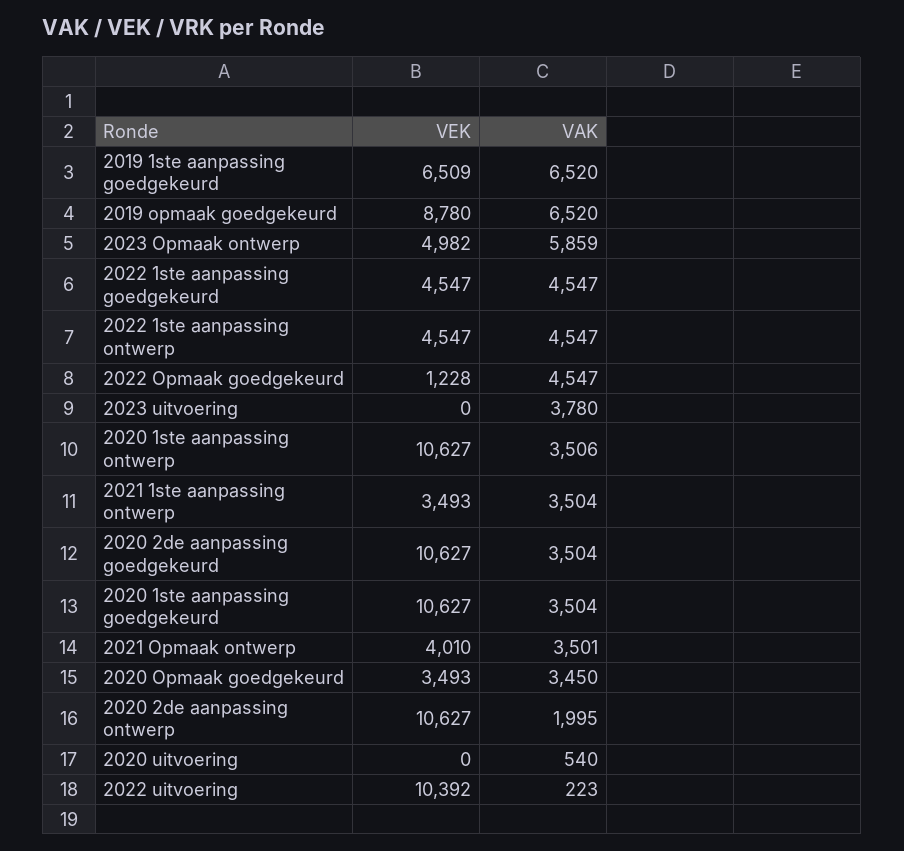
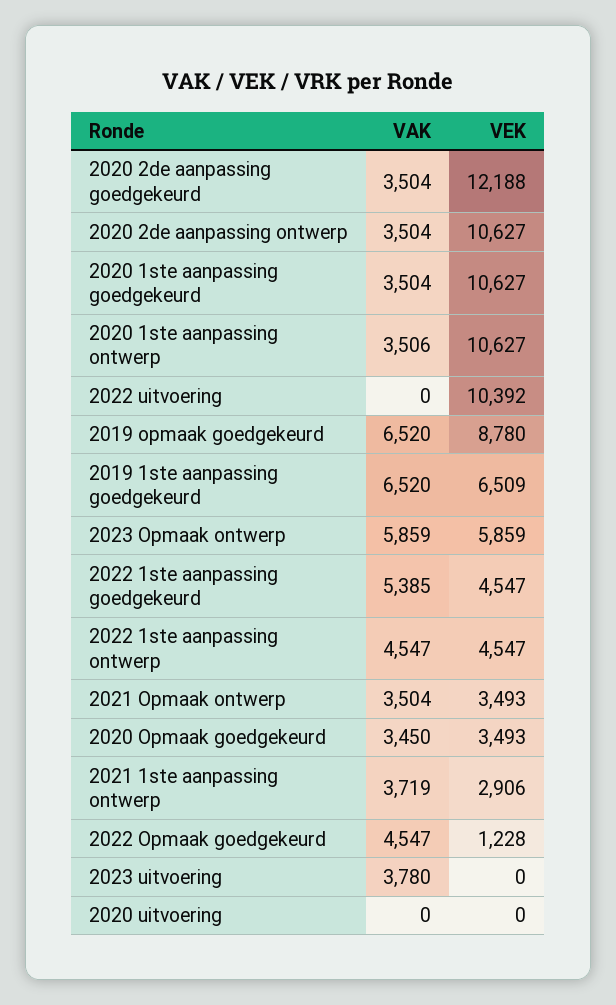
  {
    "VEK": {
      "2019 1ste aanpassing goedgekeurd": 6509,
      "2019 opmaak goedgekeurd": 8780,
-     "2023 Opmaak ontwerp": 4982,
+     "2023 Opmaak ontwerp": 5859,
      "2022 1ste aanpassing goedgekeurd": 4547,
      "2022 1ste aanpassing ontwerp": 4547,
      "2022 Opmaak goedgekeurd": 1228,
      "2023 uitvoering": 0,
      "2020 1ste aanpassing ontwerp": 10627,
-     "2021 1ste aanpassing ontwerp": 3493,
+     "2021 1ste aanpassing ontwerp": 2906,
-     "2020 2de aanpassing goedgekeurd": 10627,
+     "2020 2de aanpassing goedgekeurd": 12188,
      "2020 1ste aanpassing goedgekeurd": 10627,
-     "2021 Opmaak ontwerp": 4010,
+     "2021 Opmaak ontwerp": 3493,
      "2020 Opmaak goedgekeurd": 3493,
      "2020 2de aanpassing ontwerp": 10627,
      "2020 uitvoering": 0,
      "2022 uitvoering": 10392
    },
    "VAK": {
      "2019 1ste aanpassing goedgekeurd": 6520,
      "2019 opmaak goedgekeurd": 6520,
      "2023 Opmaak ontwerp": 5859,
-     "2022 1ste aanpassing goedgekeurd": 4547,
+     "2022 1ste aanpassing goedgekeurd": 5385,
      "2022 1ste aanpassing ontwerp": 4547,
      "2022 Opmaak goedgekeurd": 4547,
      "2023 uitvoering": 3780,
      "2020 1ste aanpassing ontwerp": 3506,
-     "2021 1ste aanpassing ontwerp": 3504,
+     "2021 1ste aanpassing ontwerp": 3719,
      "2020 2de aanpassing goedgekeurd": 3504,
      "2020 1ste aanpassing goedgekeurd": 3504,
-     "2021 Opmaak ontwerp": 3501,
+     "2021 Opmaak ontwerp": 3504,
      "2020 Opmaak goedgekeurd": 3450,
-     "2020 2de aanpassing ontwerp": 1995,
+     "2020 2de aanpassing ontwerp": 3504,
-     "2020 uitvoering": 540,
+     "2020 uitvoering": 0,
-     "2022 uitvoering": 223
+     "2022 uitvoering": 0
    }
  }

